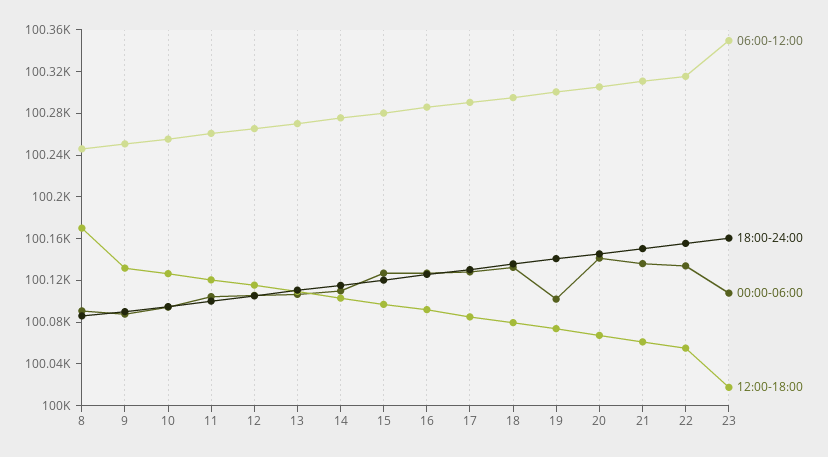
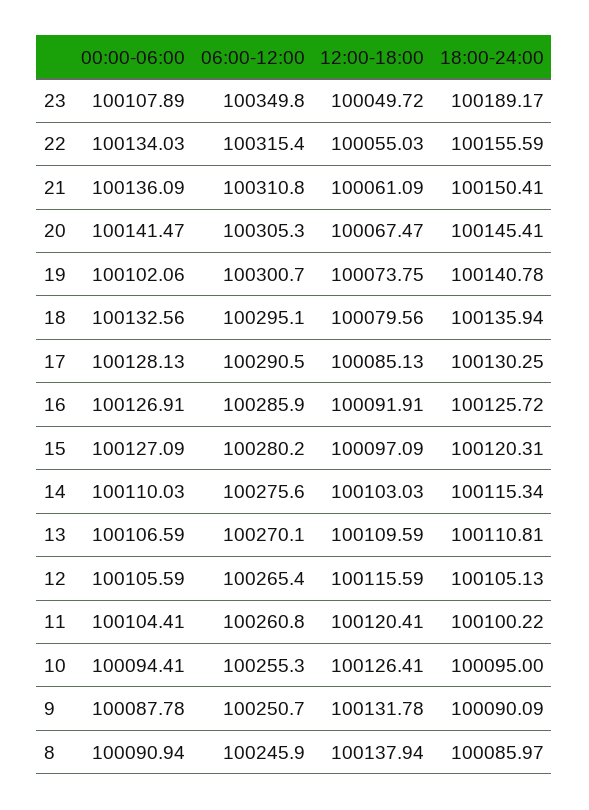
  {
    "06:00-12:00": {
      "8": 100245.9,
      "9": 100250.7,
      "10": 100255.3,
      "11": 100260.8,
      "12": 100265.4,
      "13": 100270.1,
      "14": 100275.6,
      "15": 100280.2,
      "16": 100285.9,
      "17": 100290.5,
      "18": 100295.1,
      "19": 100300.7,
      "20": 100305.3,
      "21": 100310.8,
      "22": 100315.4,
      "23": 100349.8
    },
    "18:00-24:00": {
      "8": 100085.97,
      "9": 100090.09,
      "10": 100095,
      "11": 100100.22,
      "12": 100105.13,
      "13": 100110.81,
      "14": 100115.34,
      "15": 100120.31,
      "16": 100125.72,
      "17": 100130.25,
      "18": 100135.94,
      "19": 100140.78,
      "20": 100145.41,
      "21": 100150.41,
      "22": 100155.59,
-     "23": 100160
+     "23": 100189.17
    },
    "00:00-06:00": {
      "8": 100090.94,
      "9": 100087.78,
      "10": 100094.41,
      "11": 100104.41,
      "12": 100105.59,
      "13": 100106.59,
      "14": 100110.03,
      "15": 100127.09,
      "16": 100126.91,
      "17": 100128.13,
      "18": 100132.56,
      "19": 100102.06,
      "20": 100141.47,
      "21": 100136.09,
      "22": 100134.03,
      "23": 100107.89
    },
    "12:00-18:00": {
-     "8": 100170,
+     "8": 100137.94,
      "9": 100131.78,
      "10": 100126.41,
      "11": 100120.41,
      "12": 100115.59,
      "13": 100109.59,
      "14": 100103.03,
      "15": 100097.09,
      "16": 100091.91,
      "17": 100085.13,
      "18": 100079.56,
      "19": 100073.75,
      "20": 100067.47,
      "21": 100061.09,
      "22": 100055.03,
-     "23": 100020
+     "23": 100049.72
    }
  }

